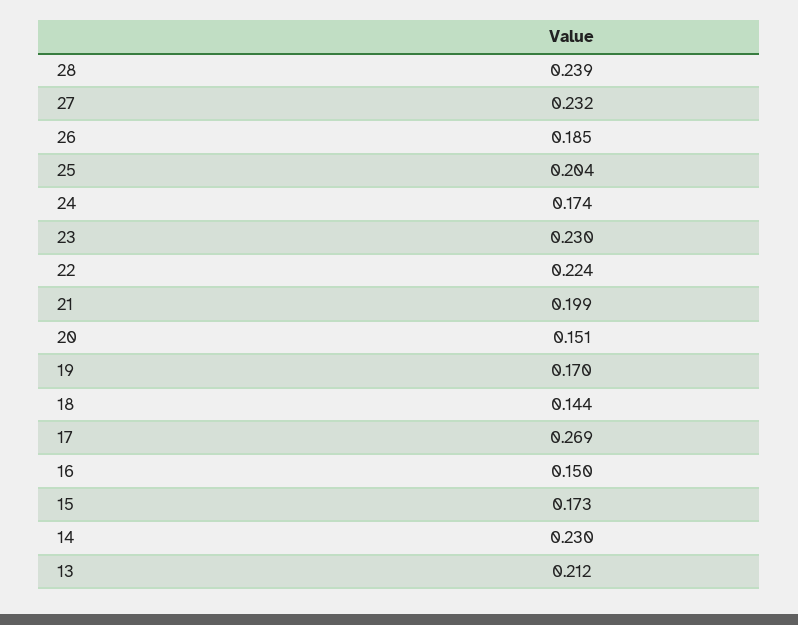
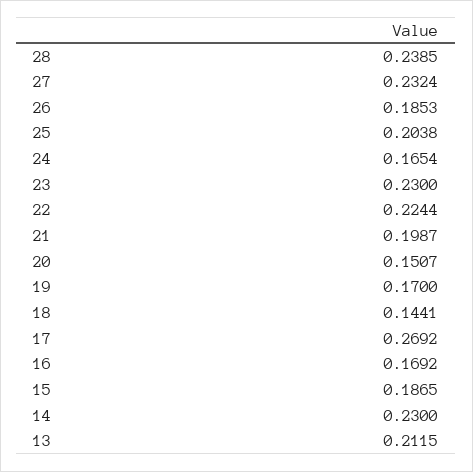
  {
    "28": 0.2385,
    "27": 0.2324,
    "26": 0.1853,
    "25": 0.2038,
-   "24": 0.174,
+   "24": 0.1654,
    "23": 0.23,
    "22": 0.2244,
    "21": 0.1987,
    "20": 0.1507,
    "19": 0.17,
    "18": 0.1441,
    "17": 0.2692,
-   "16": 0.15,
+   "16": 0.1692,
-   "15": 0.173,
+   "15": 0.1865,
    "14": 0.23,
    "13": 0.2115
  }

